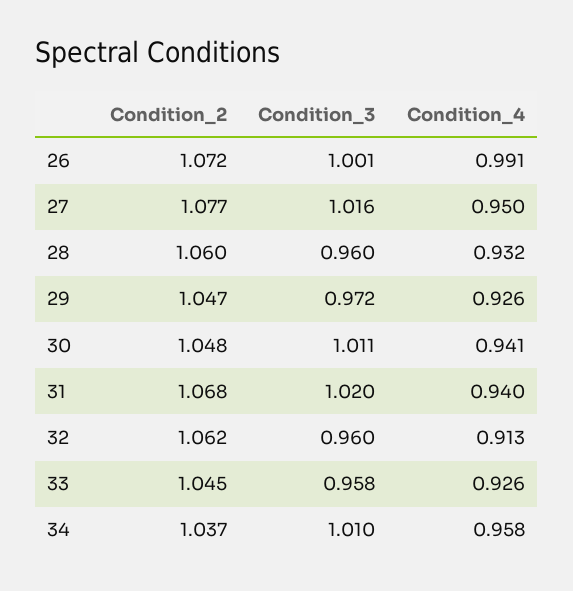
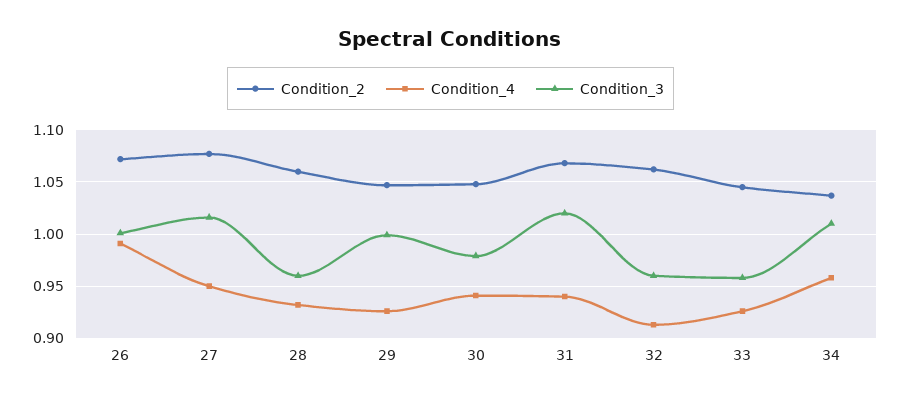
  {
    "Condition_2": {
      "26": 1.072,
      "27": 1.077,
      "28": 1.06,
      "29": 1.047,
      "30": 1.048,
      "31": 1.068,
      "32": 1.062,
      "33": 1.045,
      "34": 1.037
    },
    "Condition_3": {
      "26": 1.001,
      "27": 1.016,
      "28": 0.96,
-     "29": 0.972,
+     "29": 1,
-     "30": 1.011,
+     "30": 0.98,
      "31": 1.02,
      "32": 0.96,
      "33": 0.958,
      "34": 1.01
    },
    "Condition_4": {
      "26": 0.991,
      "27": 0.95,
      "28": 0.932,
      "29": 0.926,
      "30": 0.941,
      "31": 0.94,
      "32": 0.913,
      "33": 0.926,
      "34": 0.958
    }
  }

